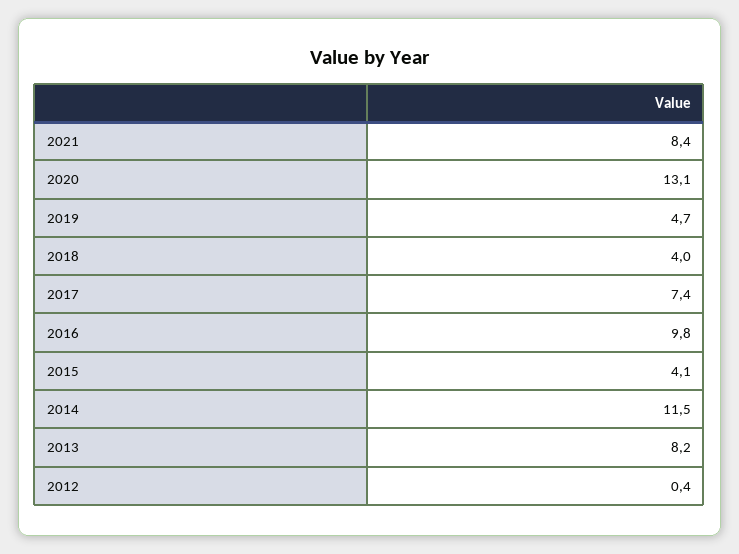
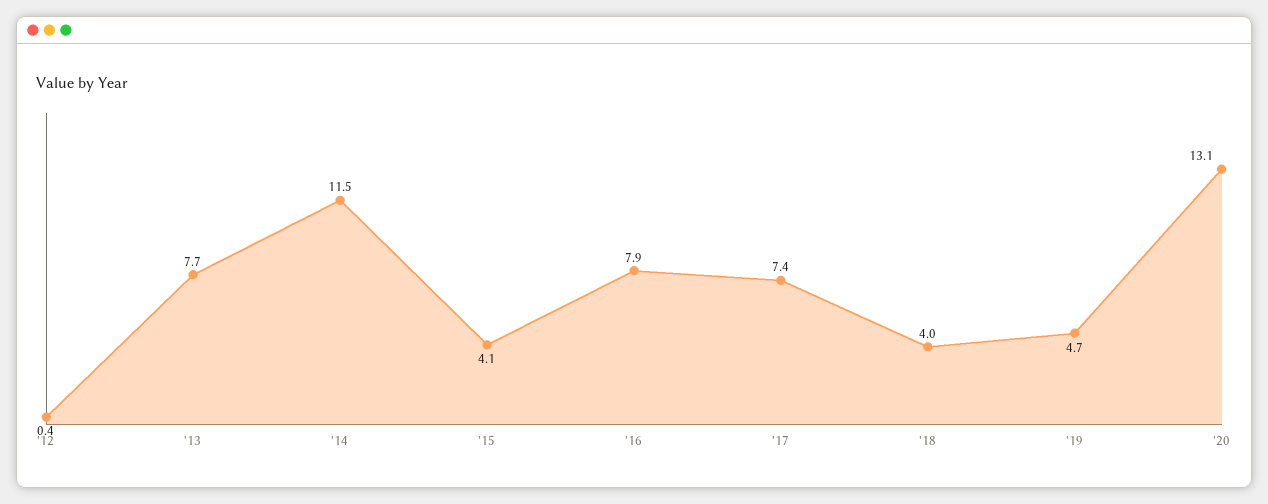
  {
-   "2021": 8.4,
    "2020": 13.1,
    "2019": 4.7,
    "2018": 4,
    "2017": 7.4,
-   "2016": 9.8,
+   "2016": 7.9,
    "2015": 4.1,
    "2014": 11.5,
-   "2013": 8.2,
+   "2013": 7.7,
    "2012": 0.4
  }

